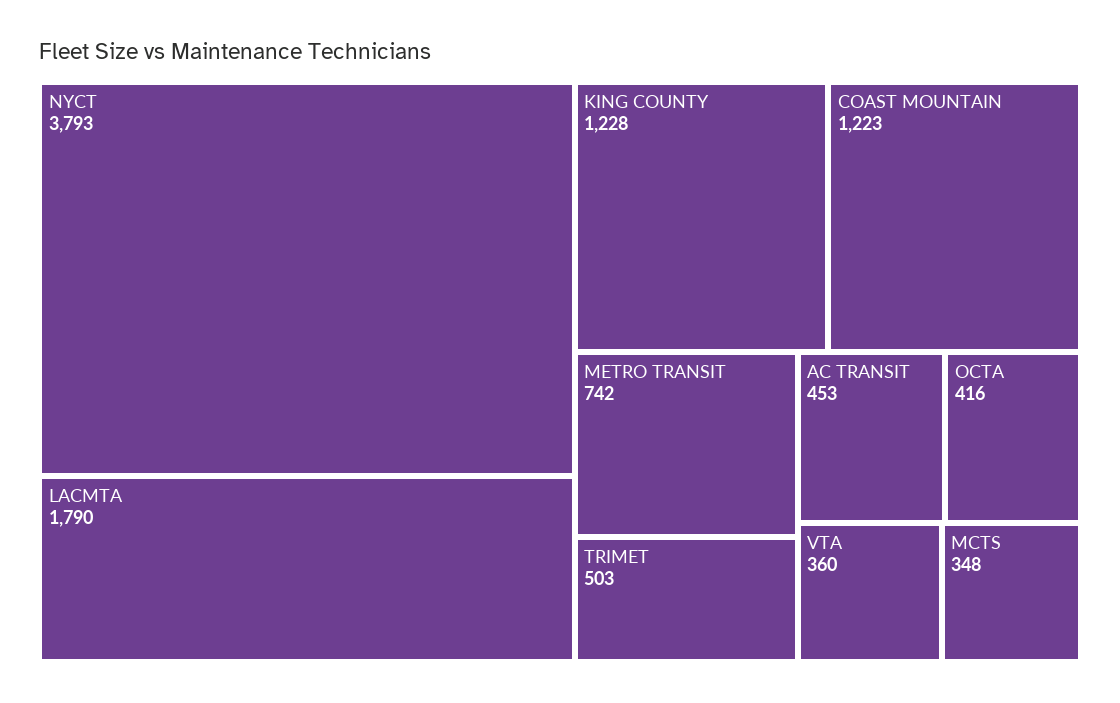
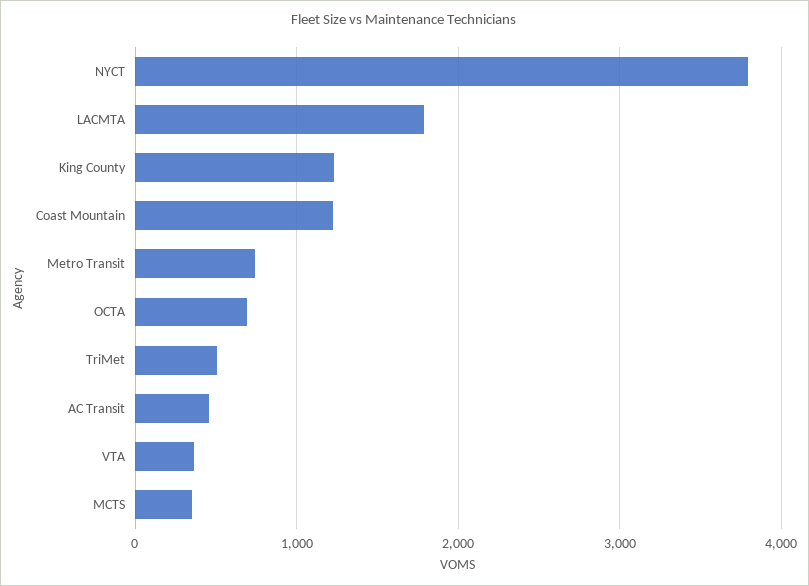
  {
    "NYCT": 3793,
    "LACMTA": 1790,
    "KING COUNTY": 1228,
    "COAST MOUNTAIN": 1223,
    "METRO TRANSIT": 742,
    "TRIMET": 503,
    "AC TRANSIT": 453,
-   "OCTA": 416,
+   "OCTA": 700,
    "VTA": 360,
    "MCTS": 348
  }

